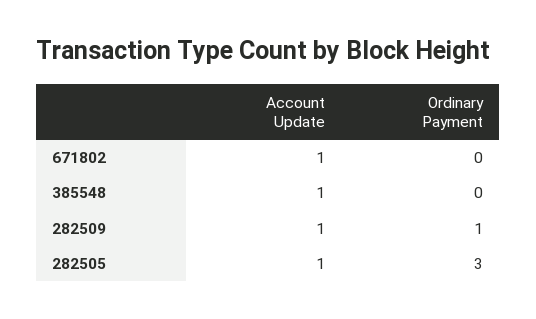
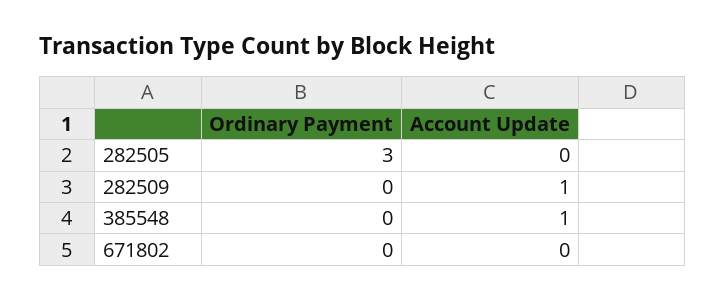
  {
    "Account Update": {
-     "671802": 1,
+     "671802": 0,
      "385548": 1,
      "282509": 1,
-     "282505": 1
+     "282505": 0
    },
    "Ordinary Payment": {
      "671802": 0,
      "385548": 0,
-     "282509": 1,
+     "282509": 0,
      "282505": 3
    }
  }

